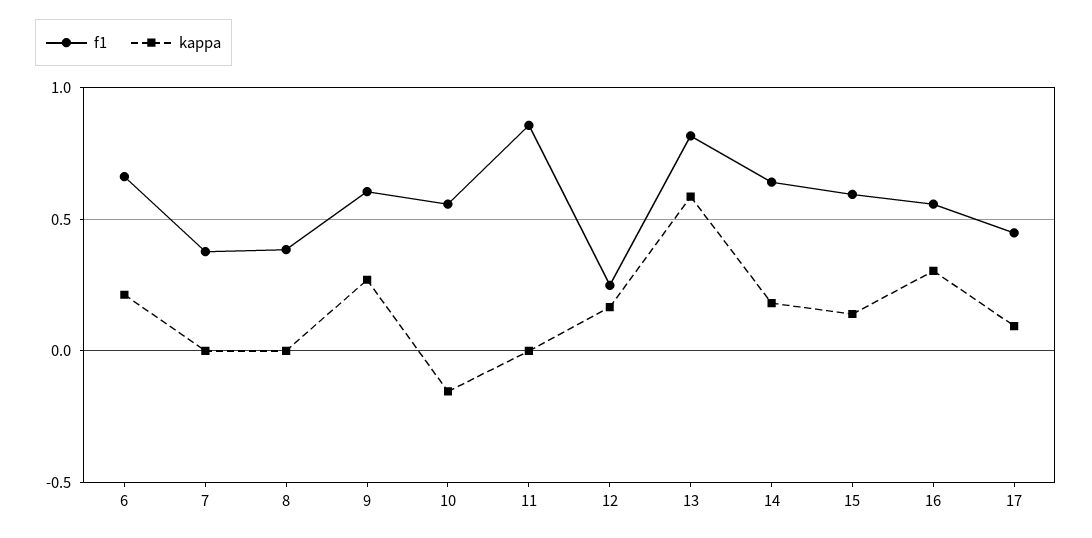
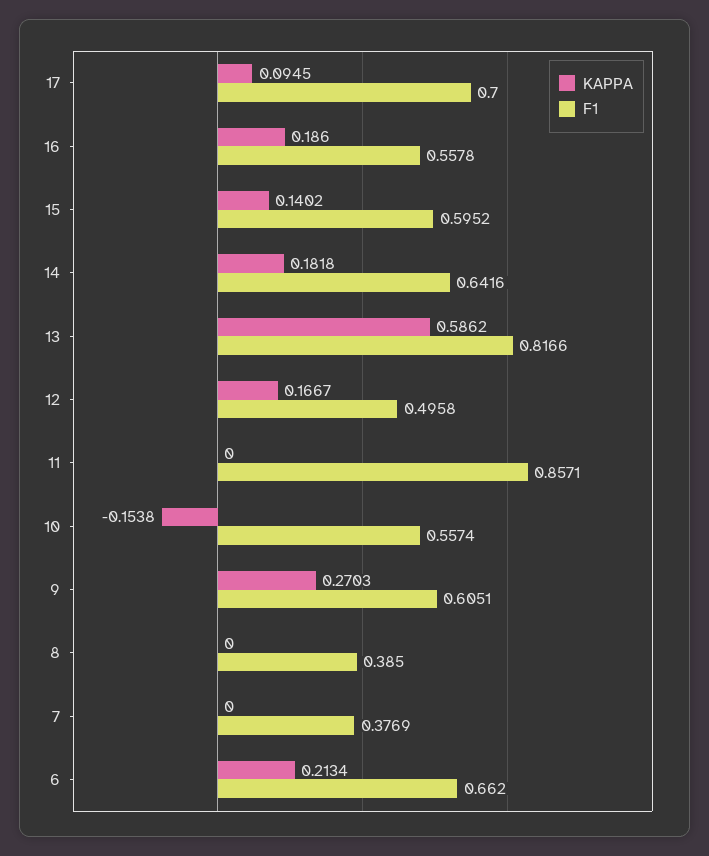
  {
    "f1": {
      "6": 0.662,
      "7": 0.3769,
      "8": 0.385,
      "9": 0.6051,
      "10": 0.5574,
      "11": 0.8571,
-     "12": 0.25,
+     "12": 0.4958,
      "13": 0.8166,
      "14": 0.6416,
      "15": 0.5952,
      "16": 0.5578,
-     "17": 0.45
+     "17": 0.7
    },
    "kappa": {
      "6": 0.2134,
      "7": 0,
      "8": 0,
      "9": 0.2703,
      "10": -0.1538,
      "11": 0,
      "12": 0.1667,
      "13": 0.5862,
      "14": 0.1818,
      "15": 0.1402,
-     "16": 0.3,
+     "16": 0.186,
      "17": 0.0945
    }
  }

